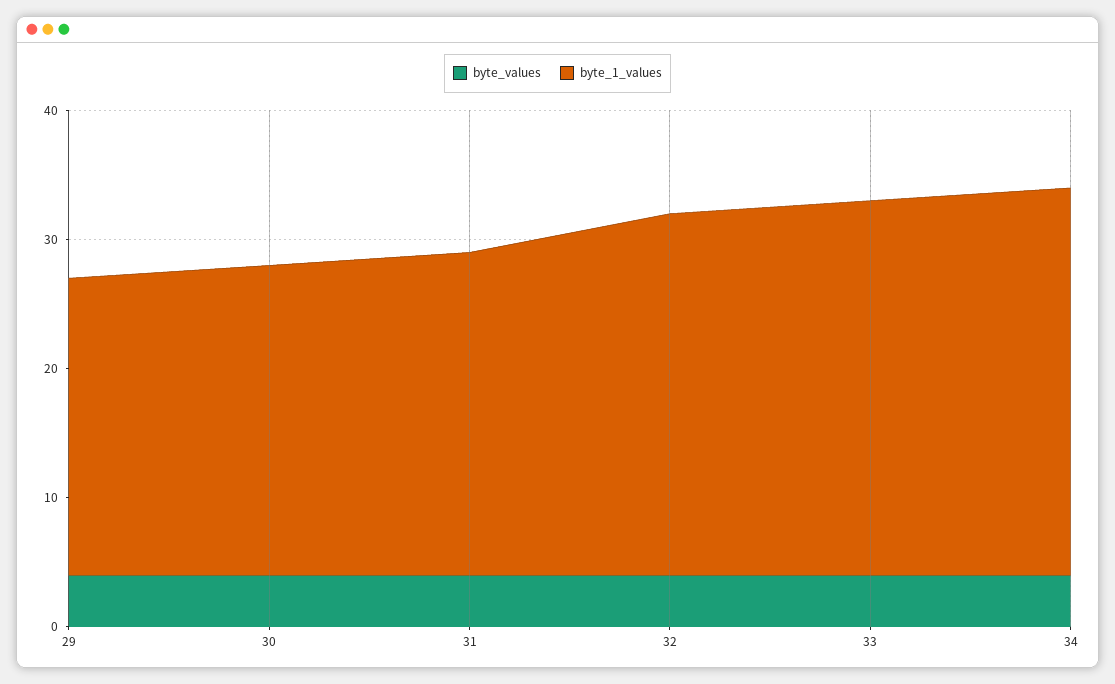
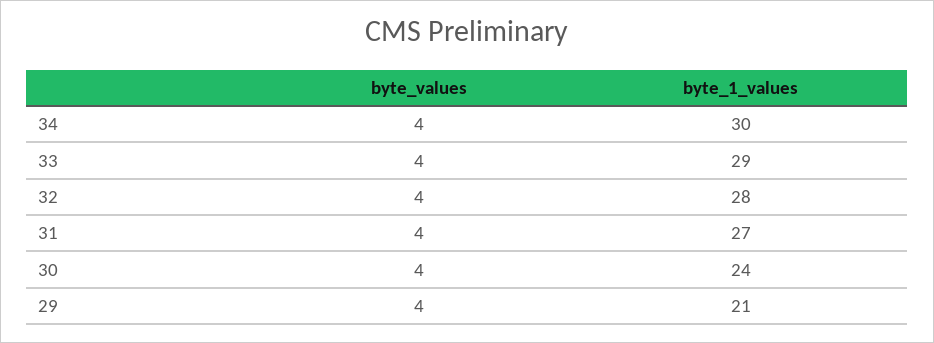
  {
    "byte_values": {
      "29": 4,
      "30": 4,
      "31": 4,
      "32": 4,
      "33": 4,
      "34": 4
    },
    "byte_1_values": {
-     "29": 23,
+     "29": 21,
      "30": 24,
-     "31": 25,
+     "31": 27,
      "32": 28,
      "33": 29,
      "34": 30
    }
  }

